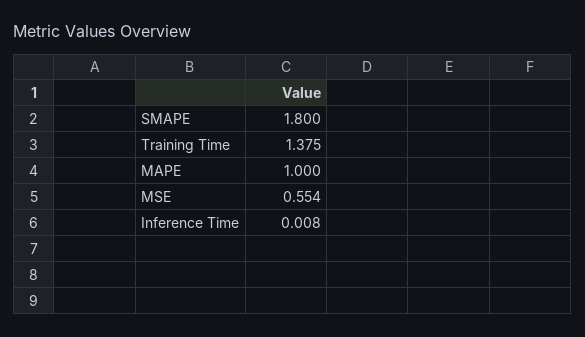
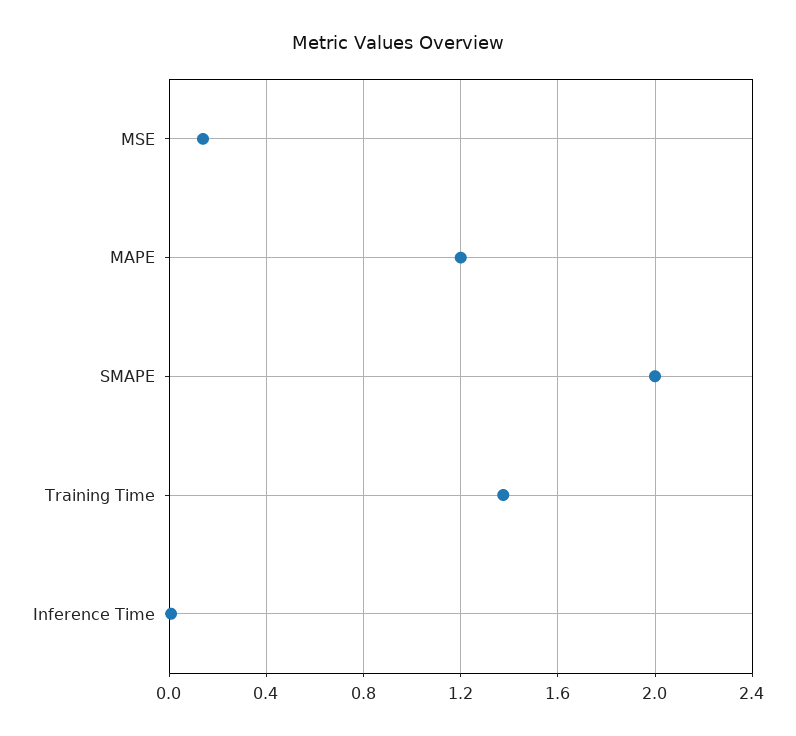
  {
-   "SMAPE": 1.8,
+   "SMAPE": 2,
    "Training Time": 1.375,
-   "MAPE": 1,
+   "MAPE": 1.2,
-   "MSE": 0.554,
+   "MSE": 0.15,
    "Inference Time": 0.008
  }

